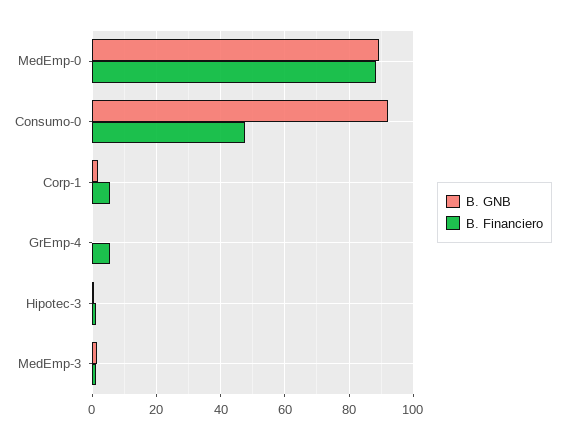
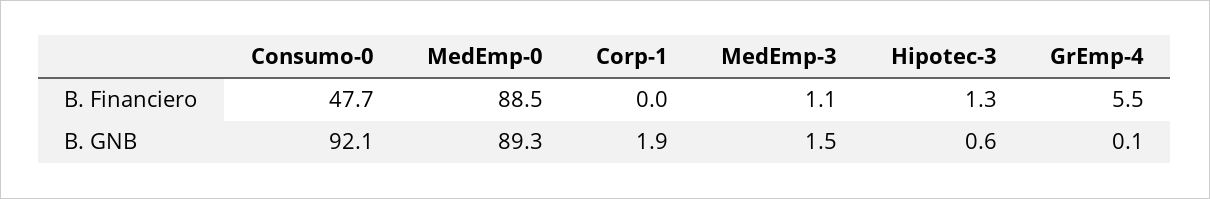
  {
    "B. GNB": {
      "MedEmp-0": 89.3,
      "Consumo-0": 92.1,
      "Corp-1": 1.9,
      "GrEmp-4": 0.1,
      "Hipotec-3": 0.6,
      "MedEmp-3": 1.5
    },
    "B. Financiero": {
      "MedEmp-0": 88.5,
      "Consumo-0": 47.7,
-     "Corp-1": 6,
+     "Corp-1": 0,
      "GrEmp-4": 5.5,
      "Hipotec-3": 1.3,
      "MedEmp-3": 1.1
    }
  }

